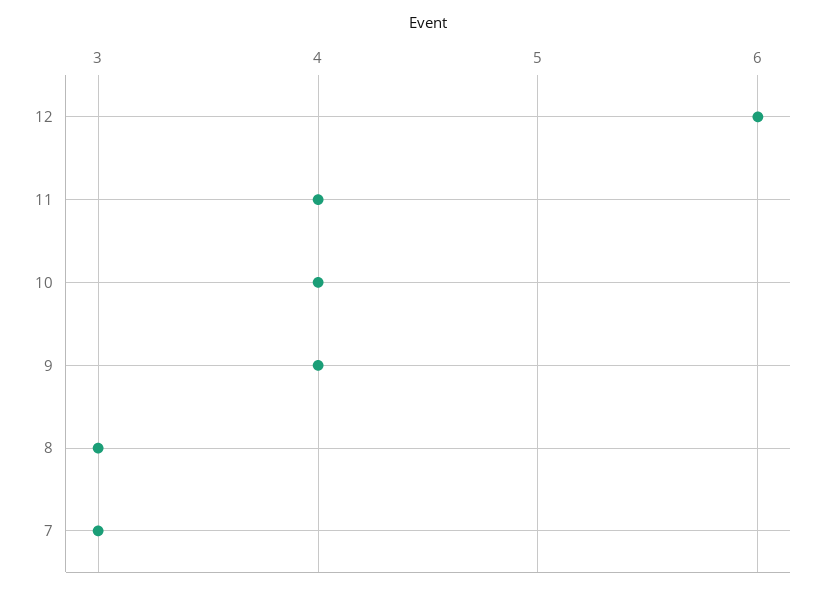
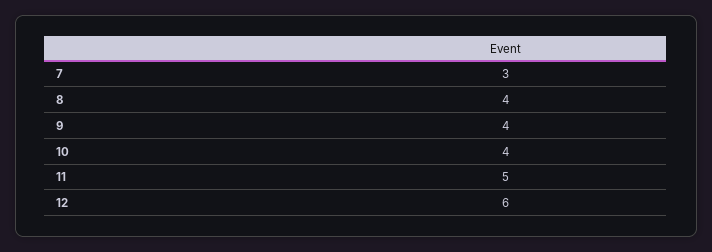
  {
    "12": 6,
-   "11": 4,
+   "11": 5,
    "10": 4,
    "9": 4,
-   "8": 3,
+   "8": 4,
    "7": 3
  }

